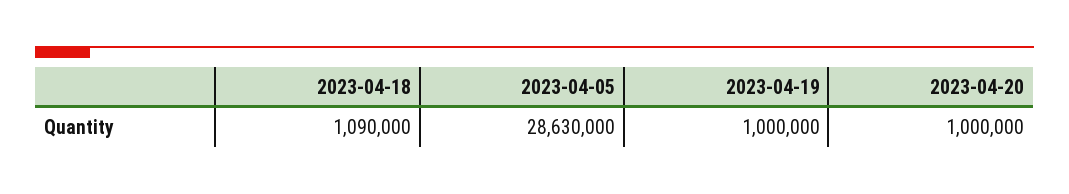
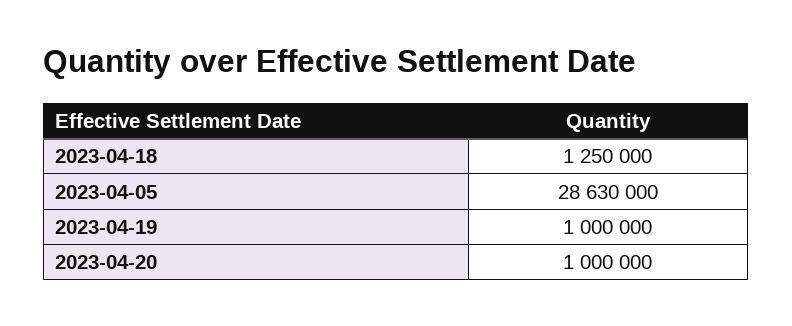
  {
-   "2023-04-18": 1090000,
+   "2023-04-18": 1250000,
    "2023-04-05": 28630000,
    "2023-04-19": 1000000,
    "2023-04-20": 1000000
  }

